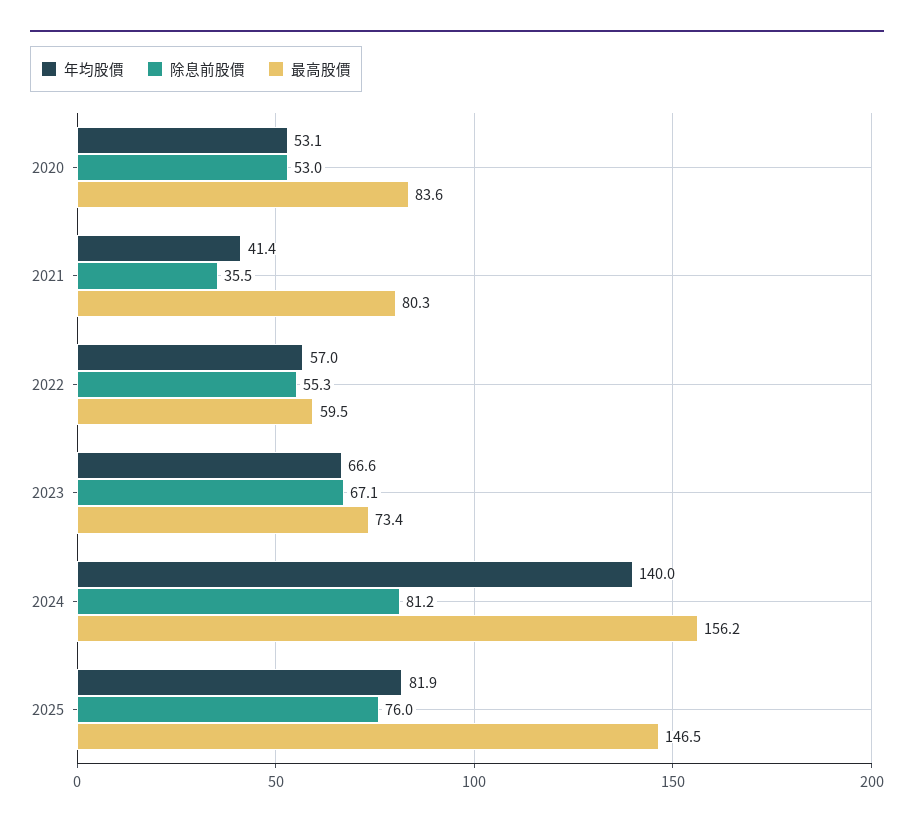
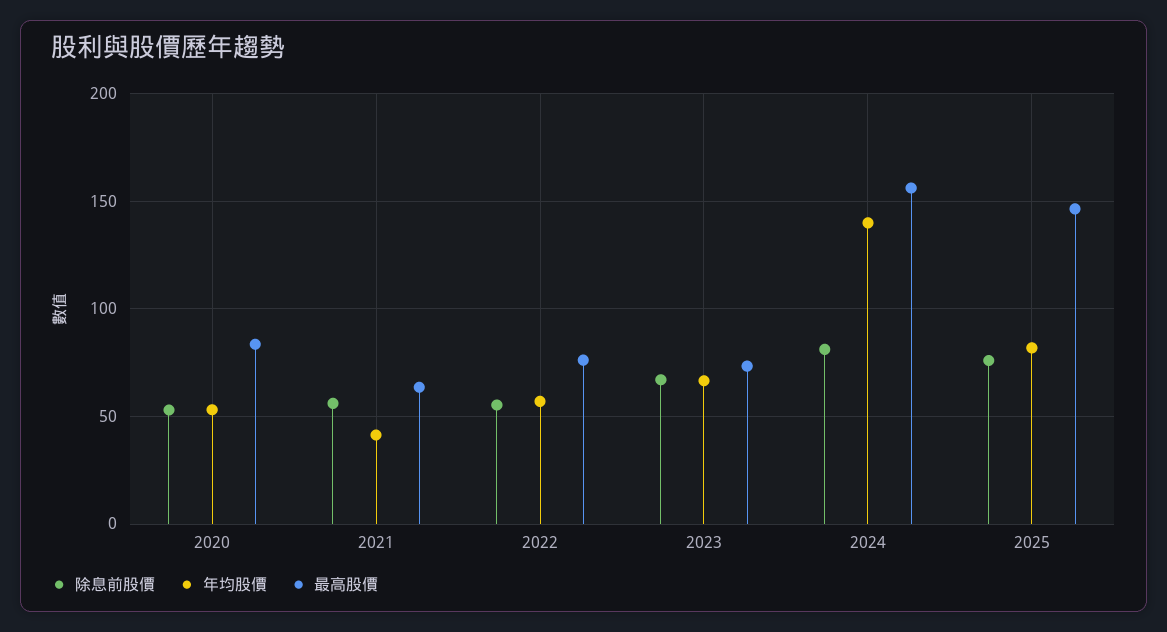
  {
    "年均股價": {
      "2020": 53.1,
      "2021": 41.4,
      "2022": 57,
      "2023": 66.6,
      "2024": 140,
      "2025": 81.9
    },
    "除息前股價": {
      "2020": 53,
-     "2021": 35.5,
+     "2021": 55,
      "2022": 55.3,
      "2023": 67.1,
      "2024": 81.2,
      "2025": 76
    },
    "最高股價": {
      "2020": 83.6,
-     "2021": 80.3,
+     "2021": 65,
-     "2022": 59.5,
+     "2022": 75,
      "2023": 73.4,
      "2024": 156.2,
      "2025": 146.5
    }
  }

